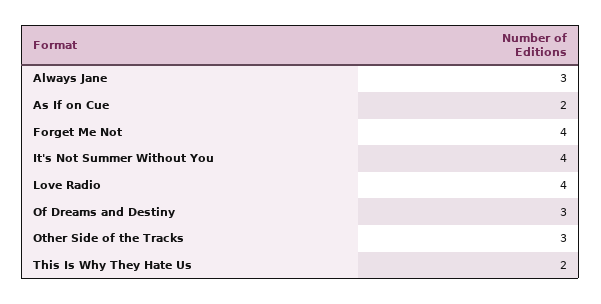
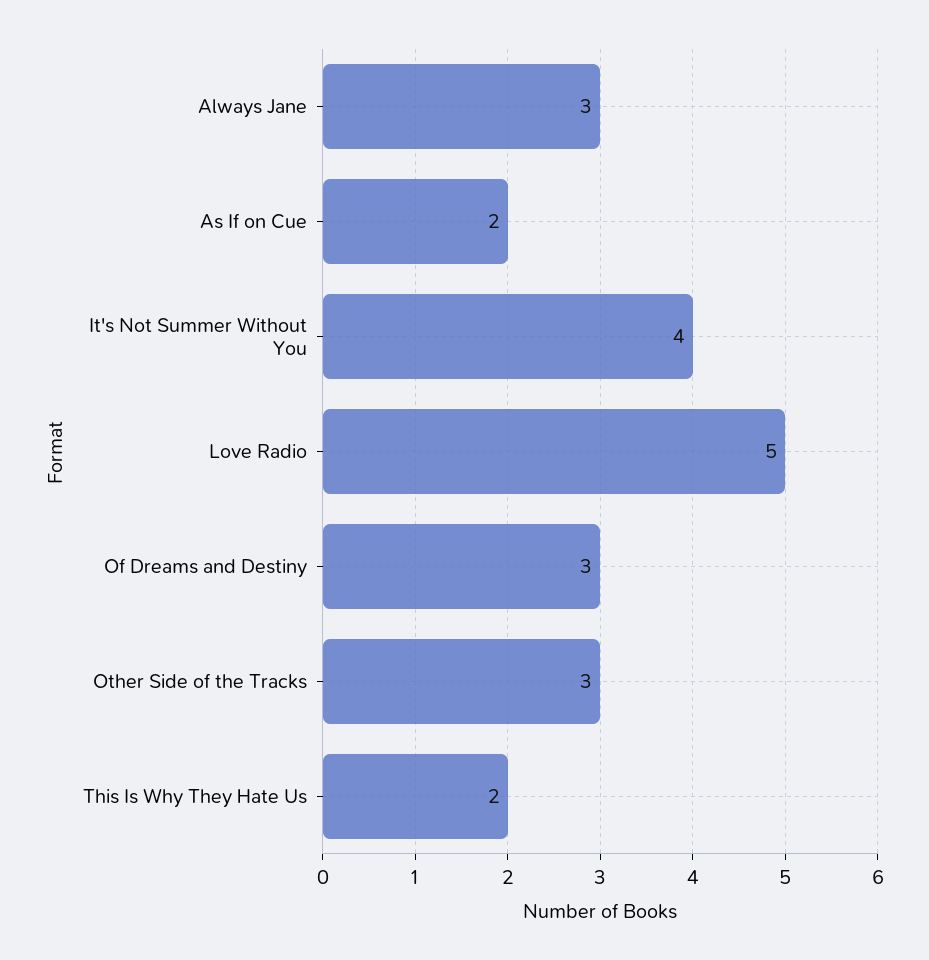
  {
    "Always Jane": 3,
    "As If on Cue": 2,
-   "Forget Me Not": 4,
    "It's Not Summer Without You": 4,
-   "Love Radio": 4,
+   "Love Radio": 5,
    "Of Dreams and Destiny": 3,
    "Other Side of the Tracks": 3,
    "This Is Why They Hate Us": 2
  }

